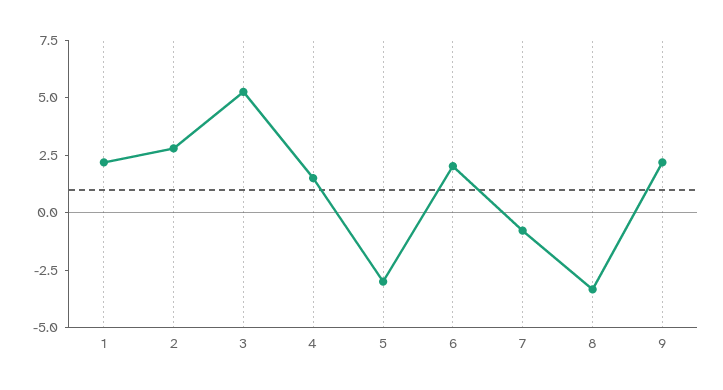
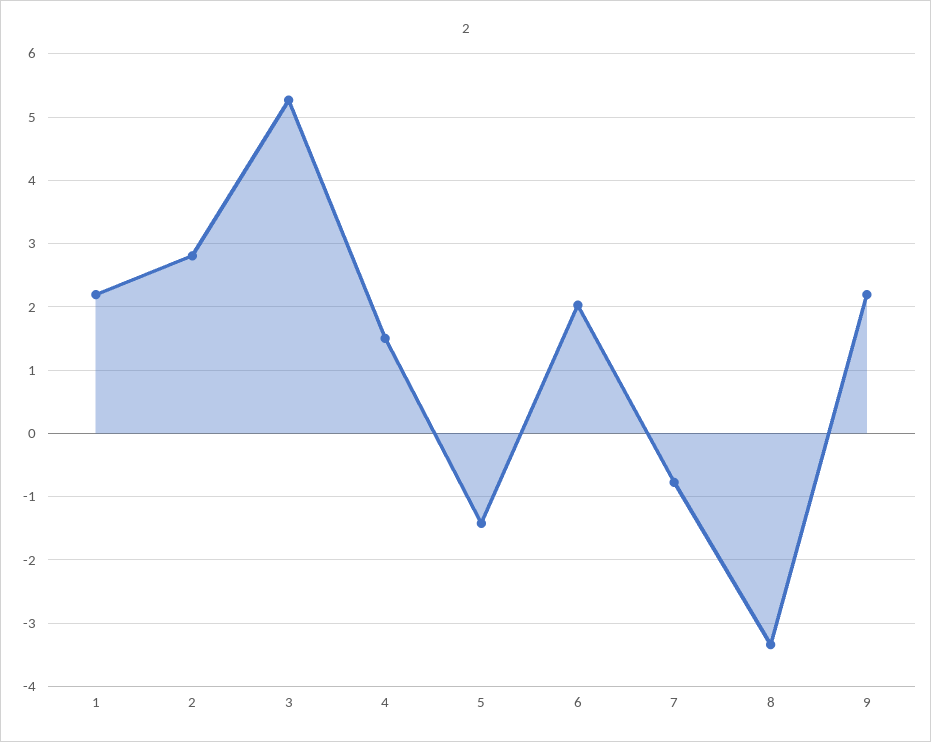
  {
    "1": 2.2,
    "2": 2.8,
    "3": 5.3,
    "4": 1.5,
-   "5": -3,
+   "5": -1.4,
    "6": 2,
    "7": -0.8,
    "8": -3.3,
    "9": 2.2
  }

